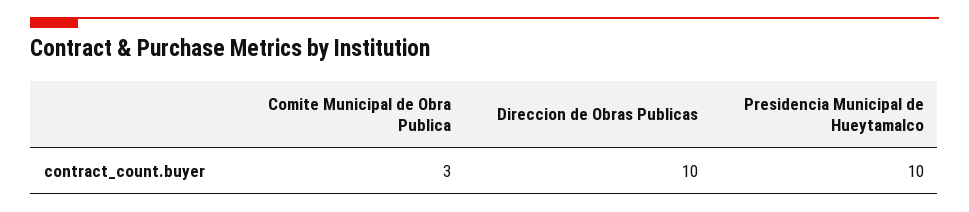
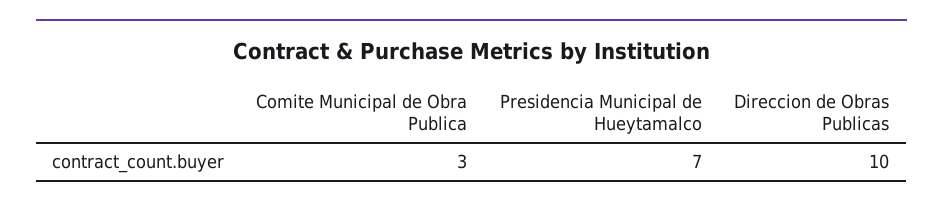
  {
    "Comite Municipal de Obra Publica": 3,
    "Direccion de Obras Publicas": 10,
-   "Presidencia Municipal de Hueytamalco": 10
+   "Presidencia Municipal de Hueytamalco": 7
  }

